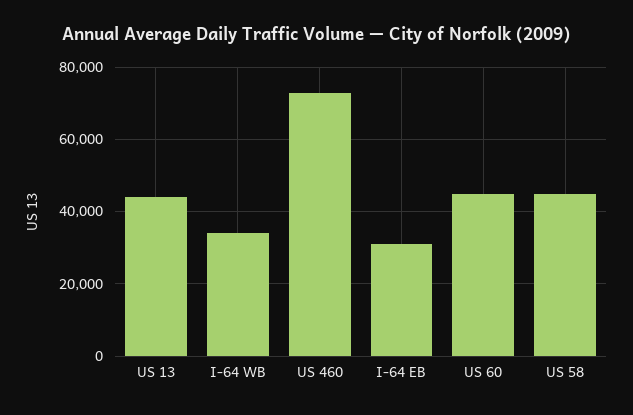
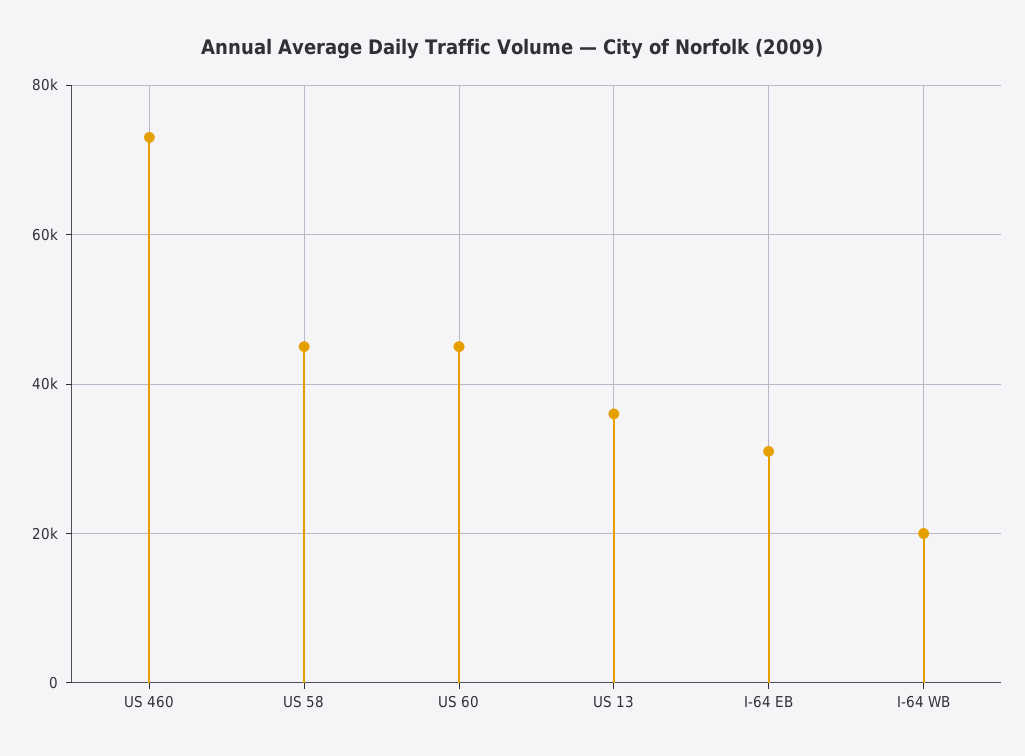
  {
-   "US 13": 44000,
+   "US 13": 36000,
-   "I-64 WB": 34000,
+   "I-64 WB": 20000,
    "US 460": 74000,
    "I-64 EB": 32000,
    "US 60": 46000,
    "US 58": 46000
  }

